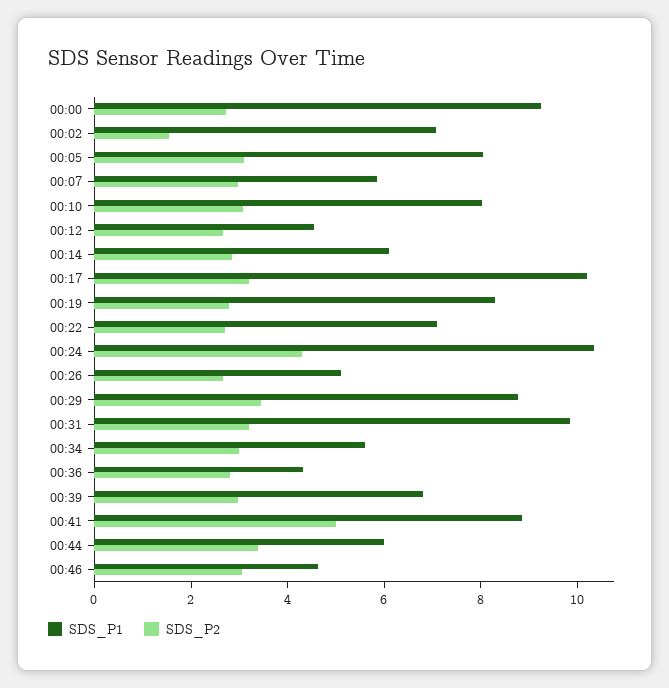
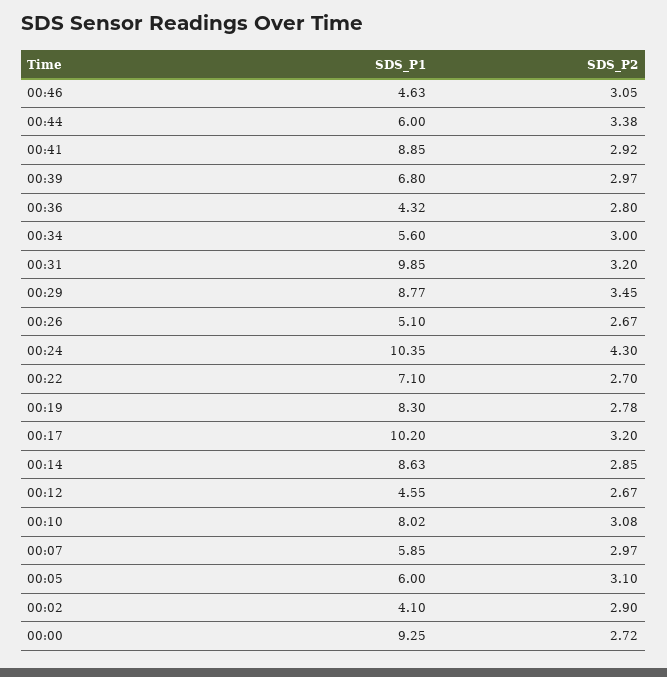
  {
    "SDS_P1": {
      "00:00": 9.25,
-     "00:02": 7,
+     "00:02": 4.1,
-     "00:05": 8,
+     "00:05": 6,
      "00:07": 5.85,
      "00:10": 8.02,
      "00:12": 4.55,
-     "00:14": 6,
+     "00:14": 8.63,
      "00:17": 10.2,
      "00:19": 8.3,
      "00:22": 7.1,
      "00:24": 10.35,
      "00:26": 5.1,
      "00:29": 8.77,
      "00:31": 9.85,
      "00:34": 5.6,
      "00:36": 4.32,
      "00:39": 6.8,
      "00:41": 8.85,
      "00:44": 6,
      "00:46": 4.63
    },
    "SDS_P2": {
      "00:00": 2.72,
-     "00:02": 1.5,
+     "00:02": 2.9,
      "00:05": 3.1,
      "00:07": 2.97,
      "00:10": 3.08,
      "00:12": 2.67,
      "00:14": 2.85,
      "00:17": 3.2,
      "00:19": 2.78,
      "00:22": 2.7,
      "00:24": 4.3,
      "00:26": 2.67,
      "00:29": 3.45,
      "00:31": 3.2,
      "00:34": 3,
      "00:36": 2.8,
      "00:39": 2.97,
-     "00:41": 5,
+     "00:41": 2.92,
      "00:44": 3.38,
      "00:46": 3.05
    }
  }

